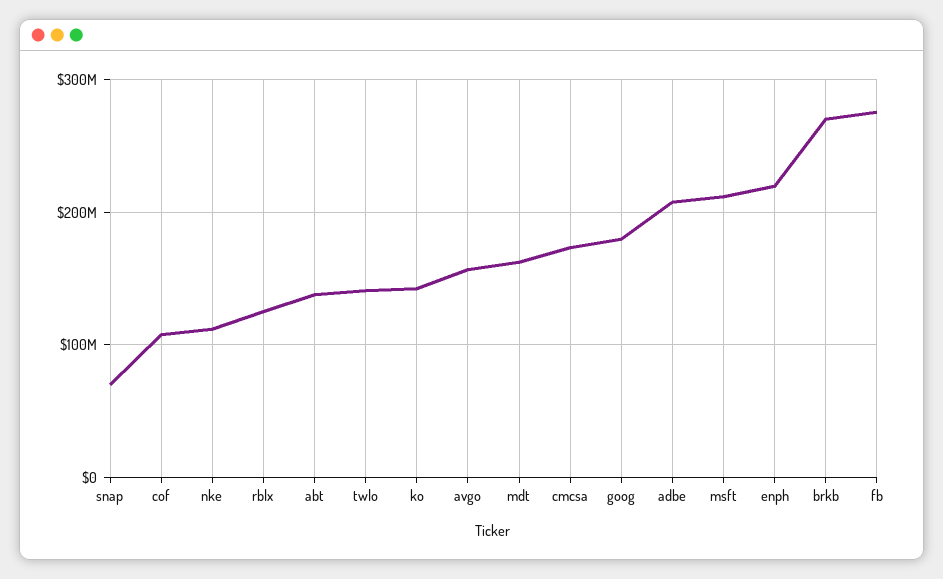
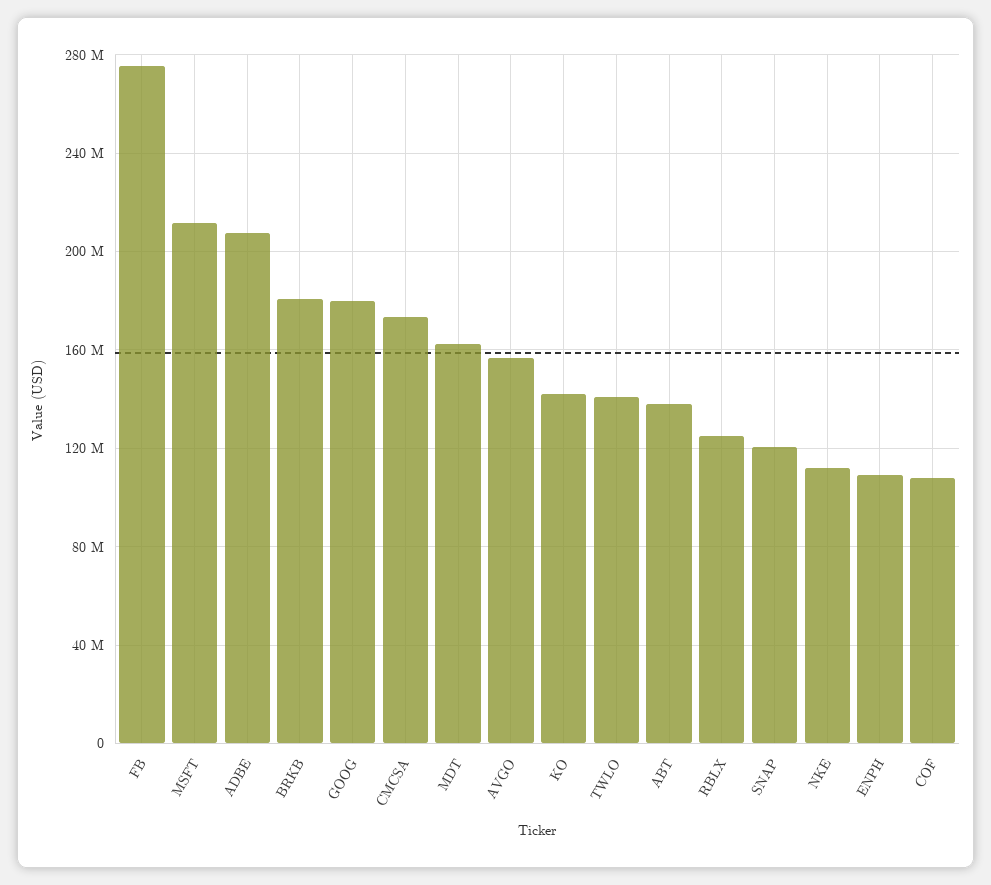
  {
-   "snap": 70000000,
+   "snap": 120000000,
    "cof": 110000000,
    "nke": 110000000,
    "rblx": 125000000,
    "abt": 140000000,
    "twlo": 140000000,
    "ko": 140000000,
    "avgo": 155000000,
    "mdt": 160000000,
    "cmcsa": 175000000,
    "goog": 180000000,
    "adbe": 205000000,
    "msft": 210000000,
-   "enph": 220000000,
+   "enph": 110000000,
-   "brkb": 270000000,
+   "brkb": 180000000,
    "fb": 275000000
  }

